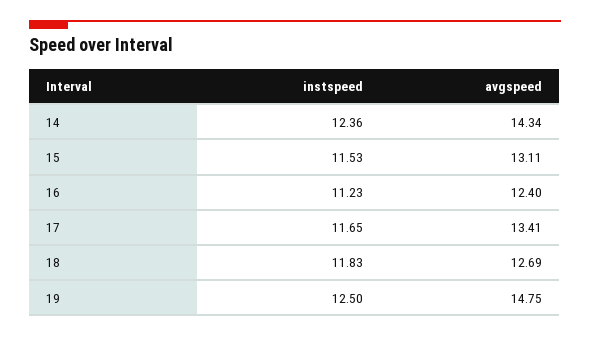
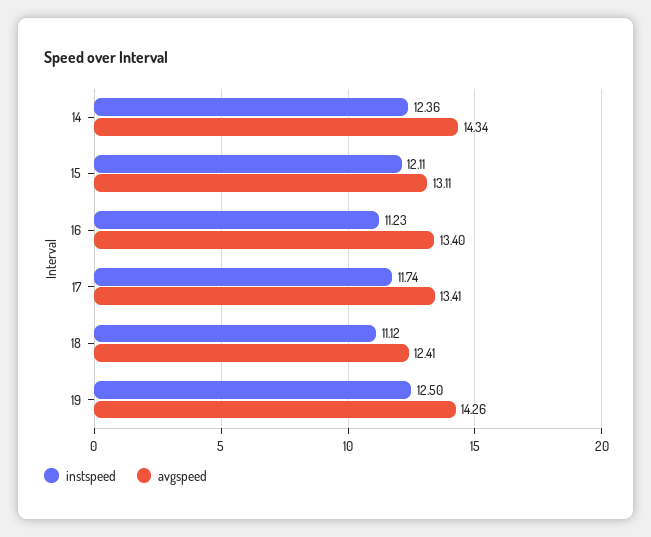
  {
    "instspeed": {
      "14": 12.36,
-     "15": 11.53,
+     "15": 12.11,
      "16": 11.23,
-     "17": 11.65,
+     "17": 11.74,
-     "18": 11.83,
+     "18": 11.12,
      "19": 12.5
    },
    "avgspeed": {
      "14": 14.34,
      "15": 13.11,
-     "16": 12.4,
+     "16": 13.4,
      "17": 13.41,
-     "18": 12.69,
+     "18": 12.41,
-     "19": 14.75
+     "19": 14.26
    }
  }

